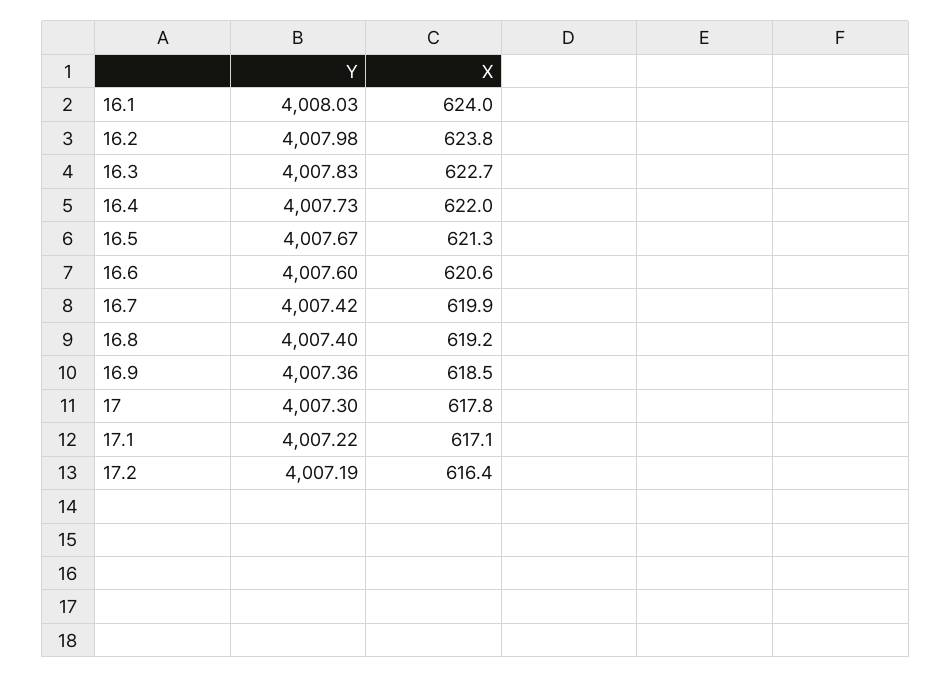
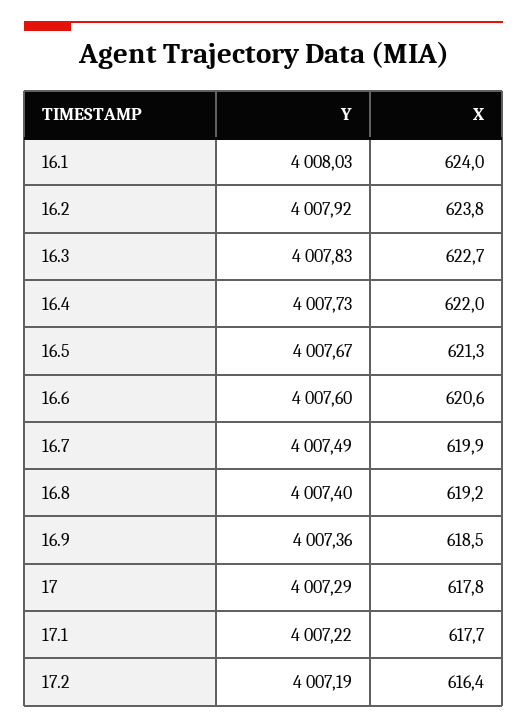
  {
    "Y": {
      "16.1": 4008.03,
-     "16.2": 4007.98,
+     "16.2": 4007.92,
      "16.3": 4007.83,
      "16.4": 4007.73,
      "16.5": 4007.67,
      "16.6": 4007.6,
-     "16.7": 4007.42,
+     "16.7": 4007.49,
      "16.8": 4007.4,
      "16.9": 4007.36,
-     "17": 4007.3,
+     "17": 4007.29,
      "17.1": 4007.22,
      "17.2": 4007.19
    },
    "X": {
      "16.1": 624,
      "16.2": 623.8,
      "16.3": 622.7,
      "16.4": 622,
      "16.5": 621.3,
      "16.6": 620.6,
      "16.7": 619.9,
      "16.8": 619.2,
      "16.9": 618.5,
      "17": 617.8,
-     "17.1": 617.1,
+     "17.1": 617.7,
      "17.2": 616.4
    }
  }

